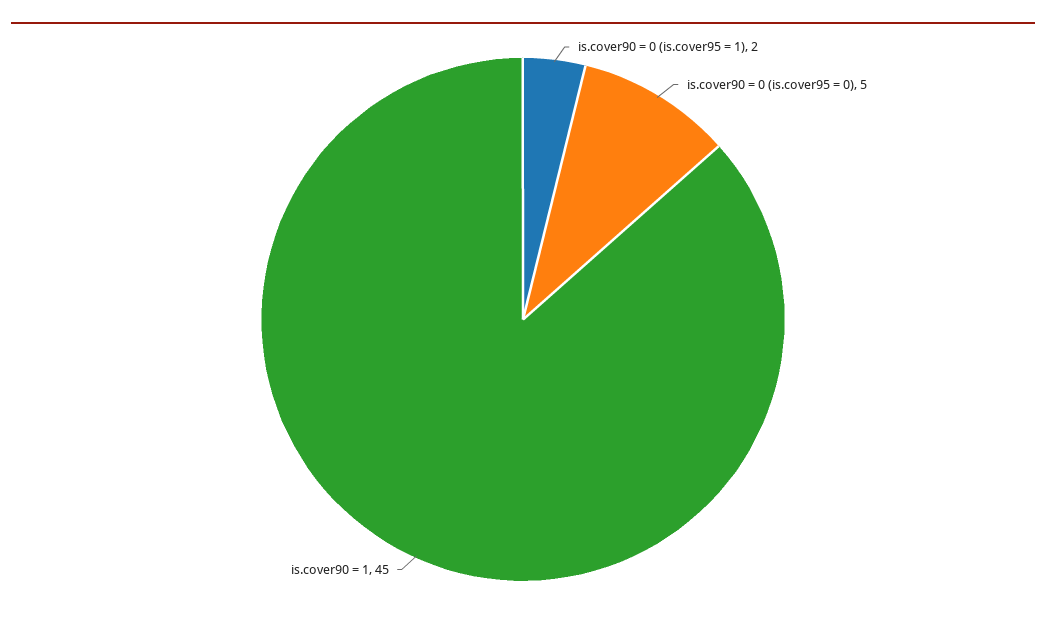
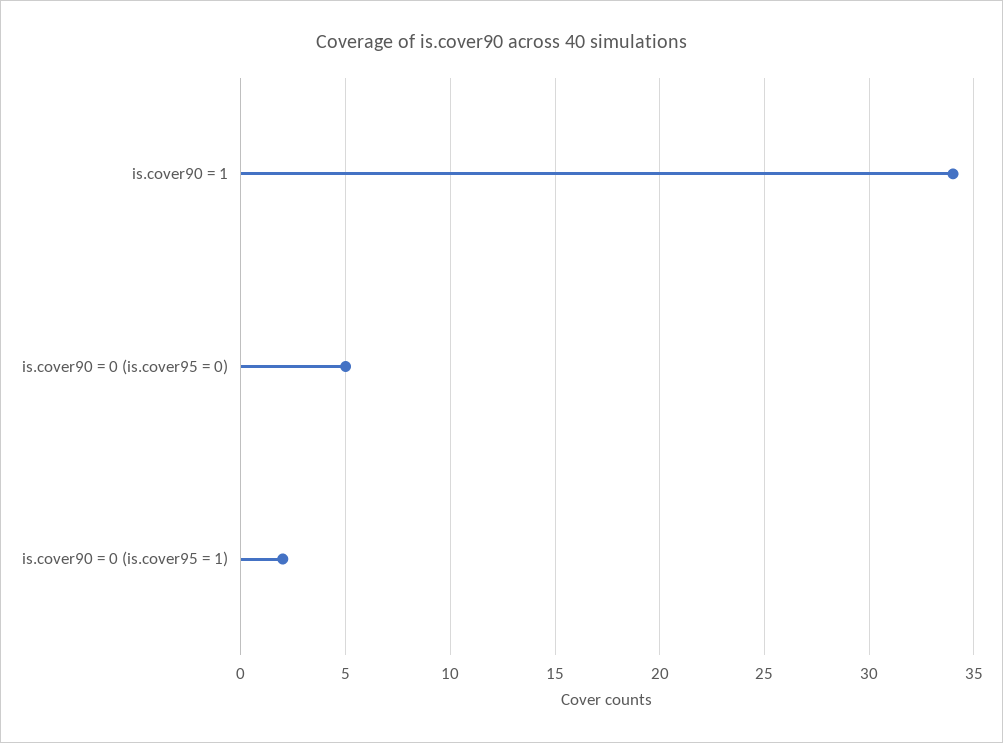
  {
    "is.cover90 = 0 (is.cover95 = 1)": 2,
    "is.cover90 = 0 (is.cover95 = 0)": 5,
-   "is.cover90 = 1": 45
+   "is.cover90 = 1": 34
  }

